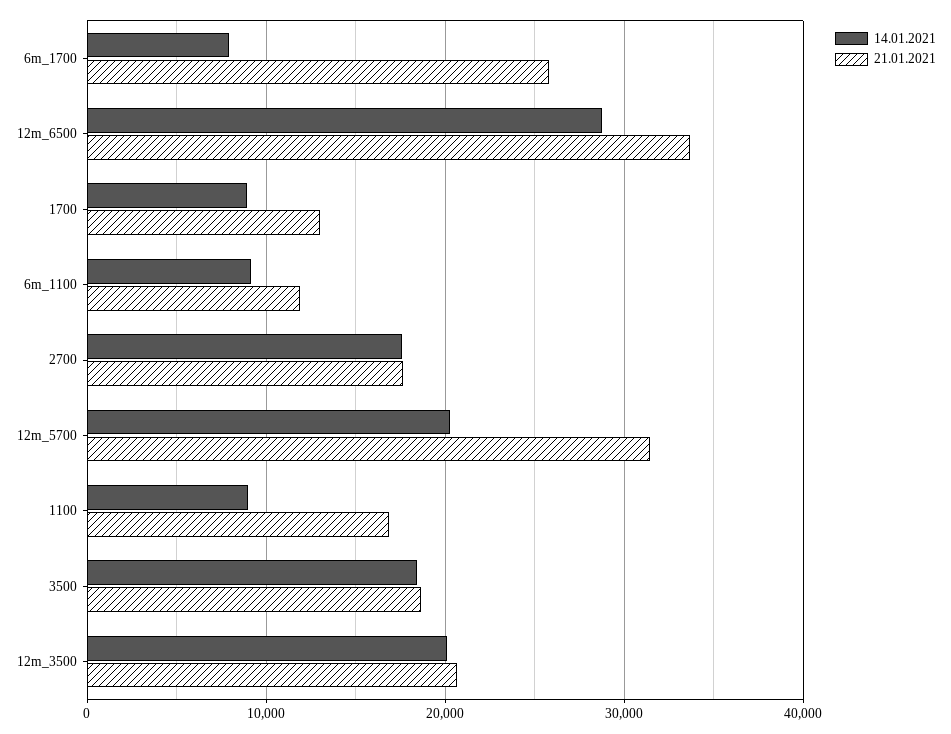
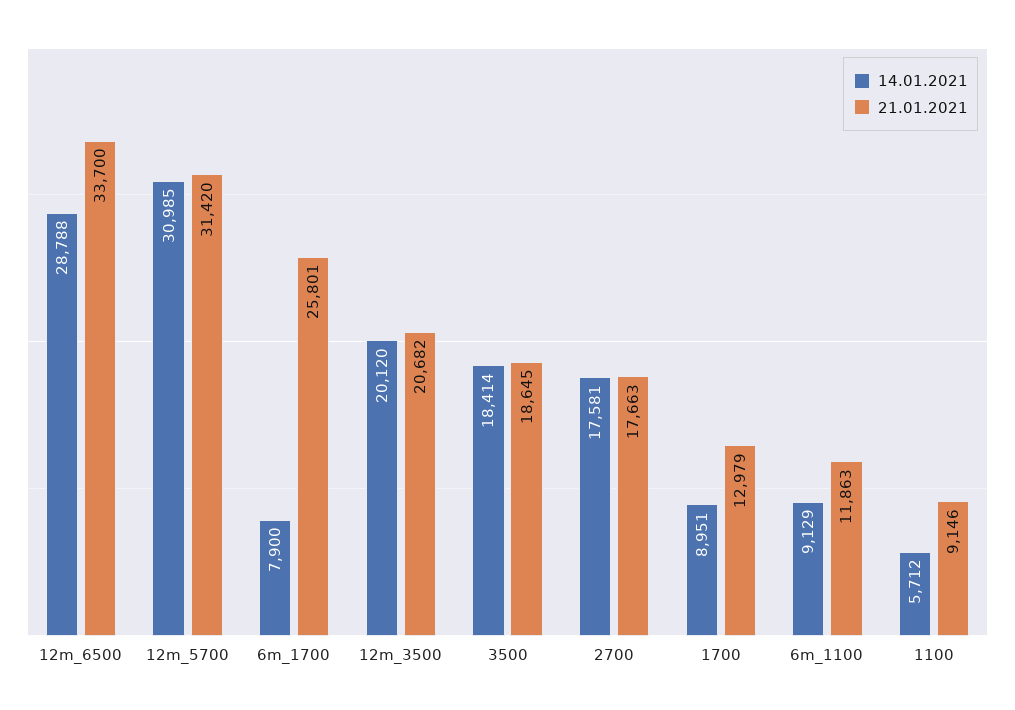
  {
    "14.01.2021": {
      "6m_1700": 7900,
      "12m_6500": 28788,
      "1700": 8951,
      "6m_1100": 9129,
      "2700": 17581,
-     "12m_5700": 20000,
+     "12m_5700": 30985,
-     "1100": 9000,
+     "1100": 5712,
      "3500": 18414,
      "12m_3500": 20120
    },
    "21.01.2021": {
      "6m_1700": 25801,
      "12m_6500": 33700,
      "1700": 12979,
      "6m_1100": 11863,
      "2700": 17663,
      "12m_5700": 31420,
-     "1100": 17000,
+     "1100": 9146,
      "3500": 18645,
      "12m_3500": 20682
    }
  }

